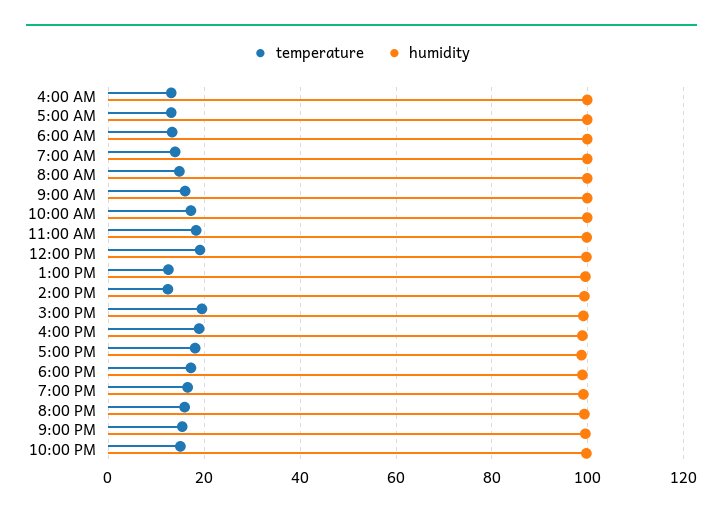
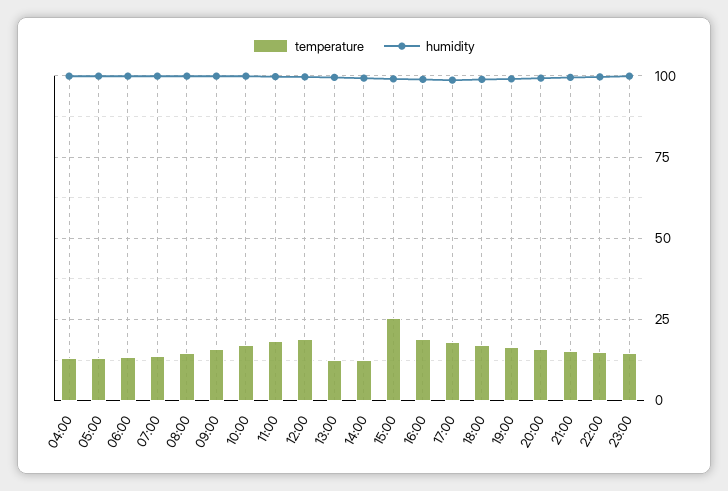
  {
    "temperature": {
      "4:00 AM": 14,
      "5:00 AM": 14,
      "6:00 AM": 14,
      "7:00 AM": 14,
      "8:00 AM": 14,
      "9:00 AM": 16,
      "10:00 AM": 18,
      "11:00 AM": 18,
      "12:00 PM": 20,
      "1:00 PM": 12,
      "2:00 PM": 12,
-     "3:00 PM": 20,
+     "3:00 PM": 25,
      "4:00 PM": 18,
      "5:00 PM": 18,
      "6:00 PM": 18,
      "7:00 PM": 16,
      "8:00 PM": 16,
      "9:00 PM": 16,
-     "10:00 PM": 16
+     "10:00 PM": 16,
+     "23:00": 15
    },
    "humidity": {
      "4:00 AM": 100,
      "5:00 AM": 100,
      "6:00 AM": 100,
      "7:00 AM": 100,
      "8:00 AM": 100,
      "9:00 AM": 100,
      "10:00 AM": 100,
      "11:00 AM": 100,
      "12:00 PM": 100,
      "1:00 PM": 100,
      "2:00 PM": 100,
      "3:00 PM": 100,
      "4:00 PM": 98,
      "5:00 PM": 98,
      "6:00 PM": 98,
      "7:00 PM": 100,
      "8:00 PM": 100,
      "9:00 PM": 100,
-     "10:00 PM": 100
+     "10:00 PM": 100,
+     "23:00": 100
    }
  }

